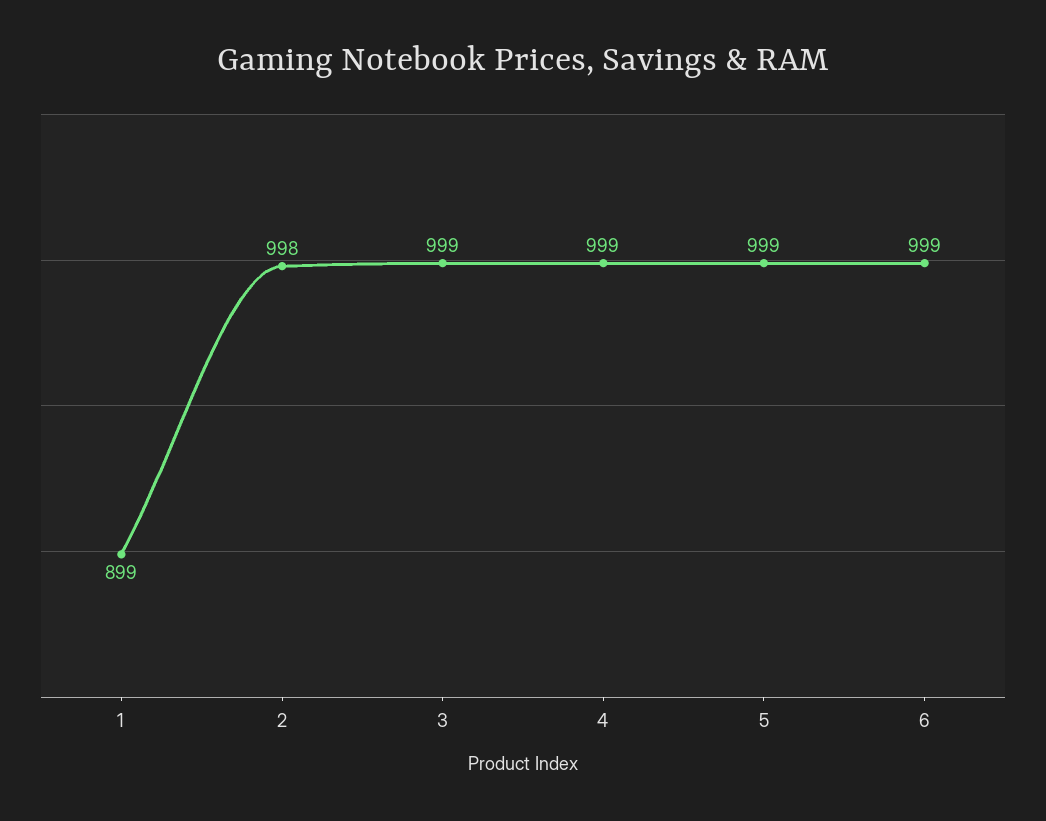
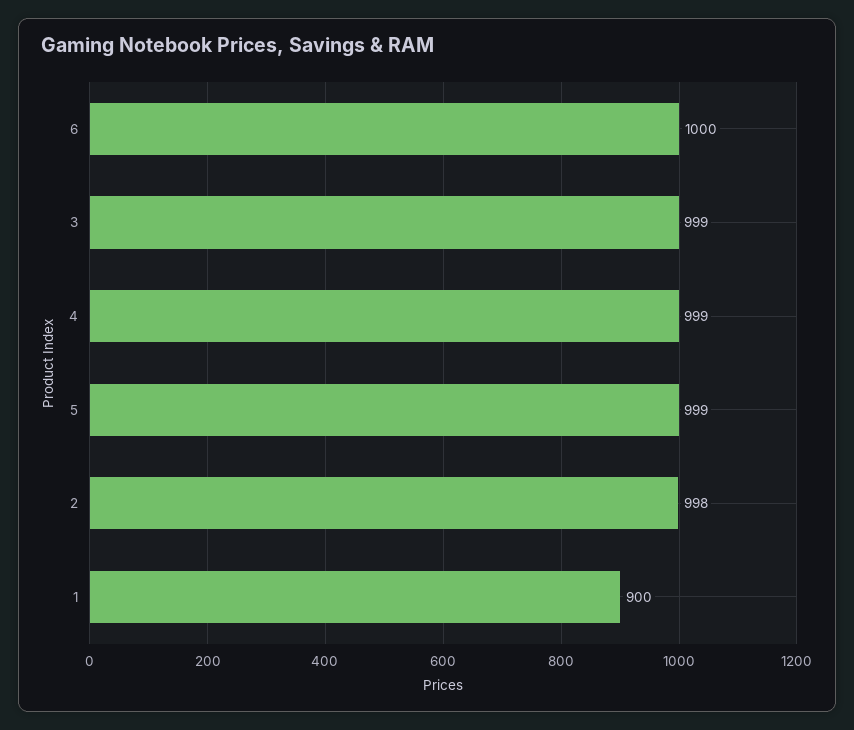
  {
-   "1": 899,
+   "1": 900,
    "2": 998,
    "3": 999,
    "4": 999,
    "5": 999,
-   "6": 999
+   "6": 1000
  }

